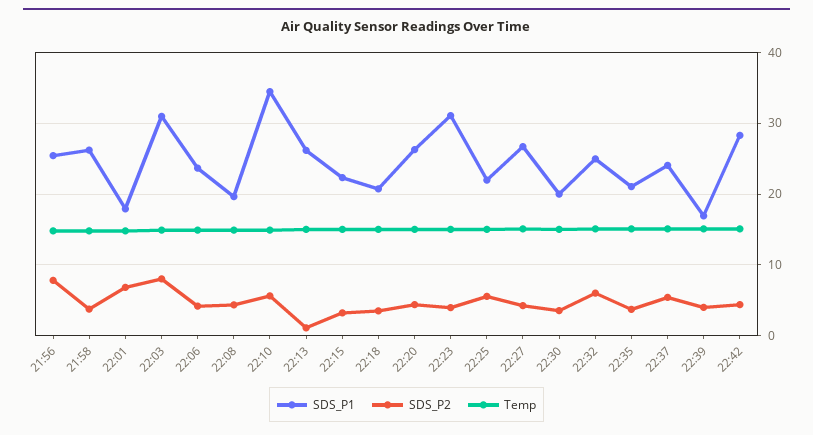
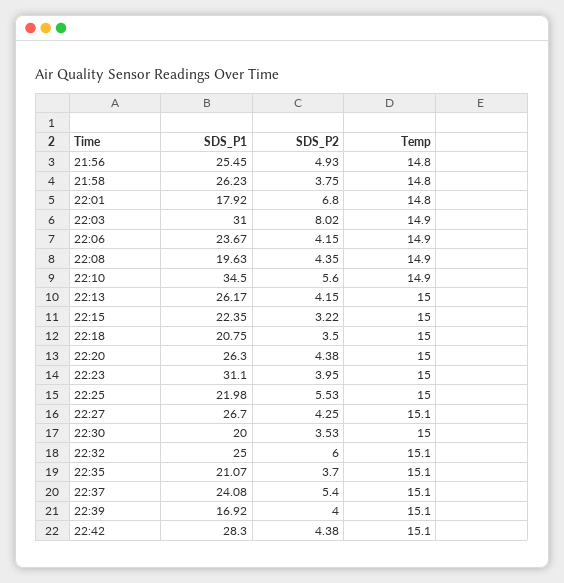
  {
    "SDS_P1": {
      "21:56": 25.45,
      "21:58": 26.23,
      "22:01": 17.92,
      "22:03": 31,
      "22:06": 23.67,
      "22:08": 19.63,
      "22:10": 34.5,
      "22:13": 26.17,
      "22:15": 22.35,
      "22:18": 20.75,
      "22:20": 26.3,
      "22:23": 31.1,
      "22:25": 21.98,
      "22:27": 26.7,
      "22:30": 20,
      "22:32": 25,
      "22:35": 21.07,
      "22:37": 24.08,
      "22:39": 16.92,
      "22:42": 28.3
    },
    "SDS_P2": {
-     "21:56": 8,
+     "21:56": 4.93,
      "21:58": 3.75,
      "22:01": 6.8,
      "22:03": 8.02,
      "22:06": 4.15,
      "22:08": 4.35,
      "22:10": 5.6,
-     "22:13": 1,
+     "22:13": 4.15,
      "22:15": 3.22,
      "22:18": 3.5,
      "22:20": 4.38,
      "22:23": 3.95,
      "22:25": 5.53,
      "22:27": 4.25,
      "22:30": 3.53,
      "22:32": 6,
      "22:35": 3.7,
      "22:37": 5.4,
      "22:39": 4,
      "22:42": 4.38
    },
    "Temp": {
      "21:56": 14.8,
      "21:58": 14.8,
      "22:01": 14.8,
      "22:03": 14.9,
      "22:06": 14.9,
      "22:08": 14.9,
      "22:10": 14.9,
      "22:13": 15,
      "22:15": 15,
      "22:18": 15,
      "22:20": 15,
      "22:23": 15,
      "22:25": 15,
      "22:27": 15.1,
      "22:30": 15,
      "22:32": 15.1,
      "22:35": 15.1,
      "22:37": 15.1,
      "22:39": 15.1,
      "22:42": 15.1
    }
  }

